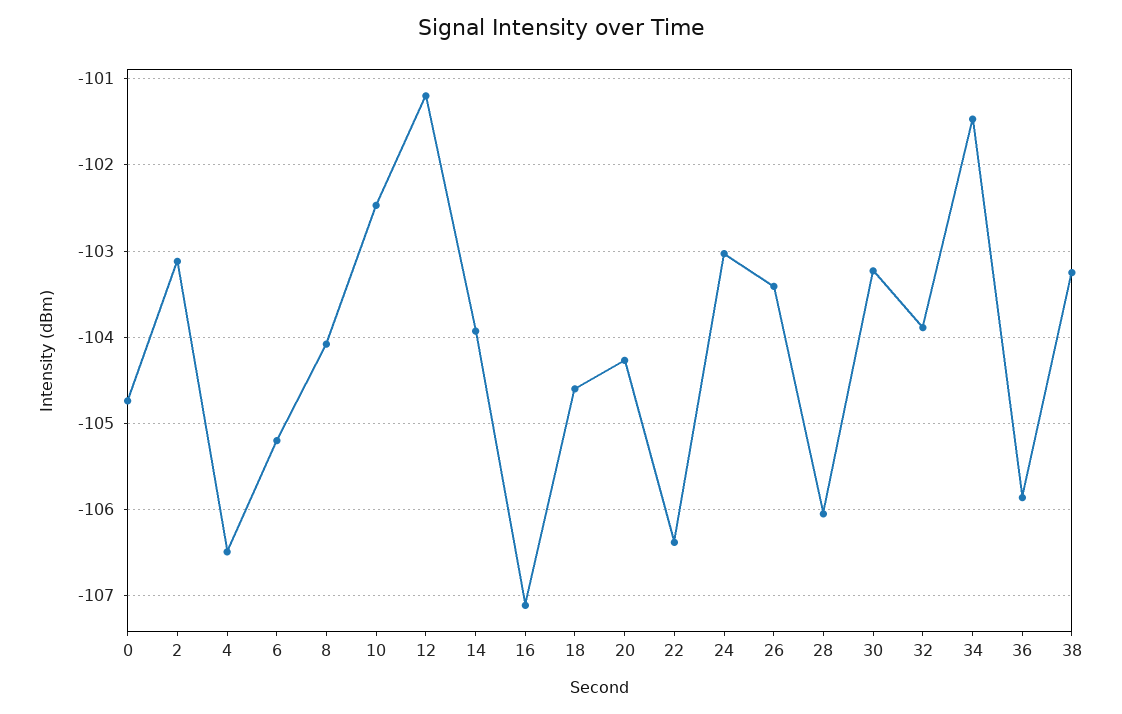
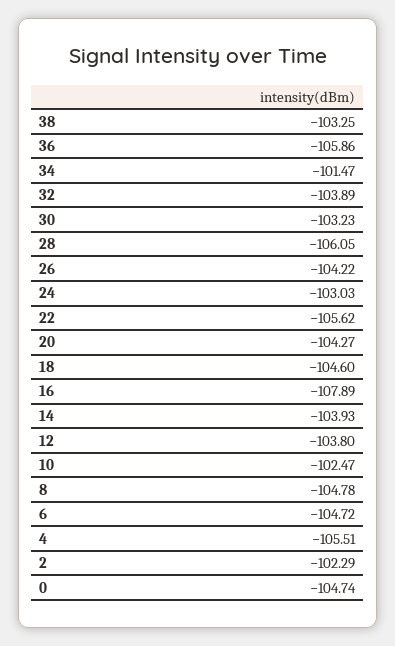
  {
    "0": -104.74,
-   "2": -103.1,
+   "2": -102.29,
-   "4": -106.5,
+   "4": -105.51,
-   "6": -105.2,
+   "6": -104.72,
-   "8": -104.1,
+   "8": -104.78,
    "10": -102.47,
-   "12": -101.2,
+   "12": -103.8,
    "14": -103.93,
-   "16": -107.1,
+   "16": -107.89,
    "18": -104.6,
    "20": -104.27,
-   "22": -106.4,
+   "22": -105.62,
    "24": -103.03,
-   "26": -103.4,
+   "26": -104.22,
    "28": -106.05,
    "30": -103.23,
    "32": -103.89,
    "34": -101.47,
    "36": -105.86,
    "38": -103.25
  }

